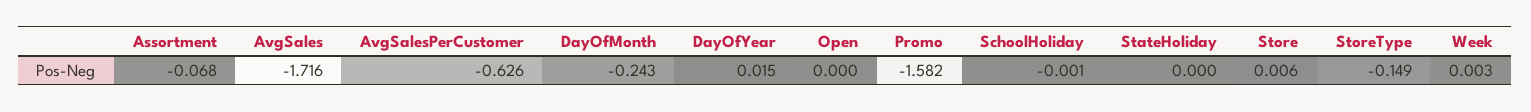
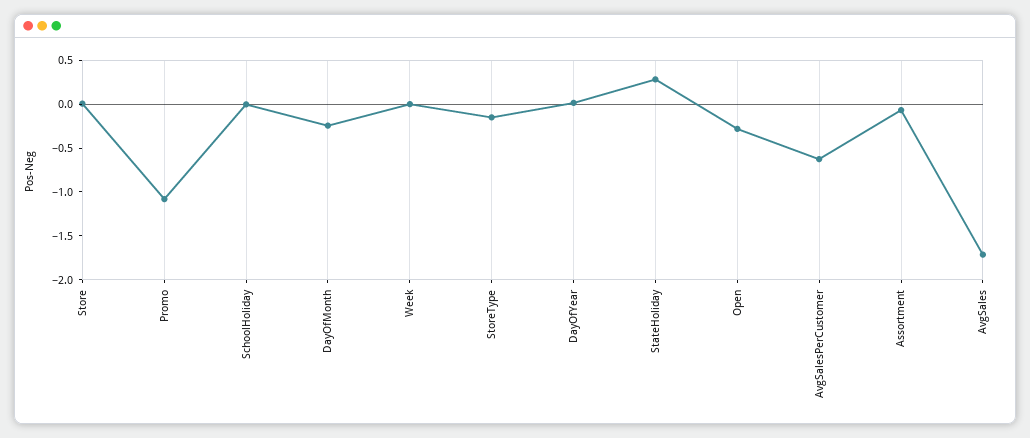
  {
    "Assortment": -0.068,
    "AvgSales": -1.716,
    "AvgSalesPerCustomer": -0.626,
    "DayOfMonth": -0.243,
    "DayOfYear": 0.015,
-   "Open": 0,
+   "Open": -0.3,
-   "Promo": -1.582,
+   "Promo": -1.1,
    "SchoolHoliday": -0.001,
-   "StateHoliday": 0,
+   "StateHoliday": 0.3,
    "Store": 0.006,
    "StoreType": -0.149,
    "Week": 0.003
  }

